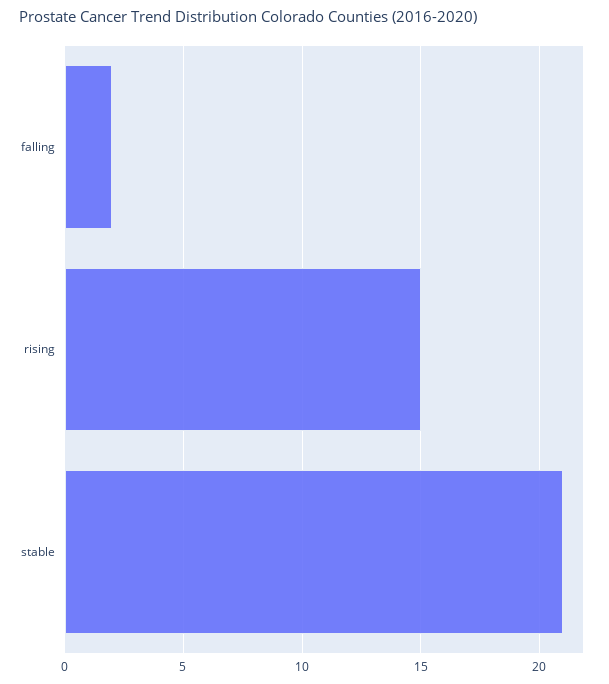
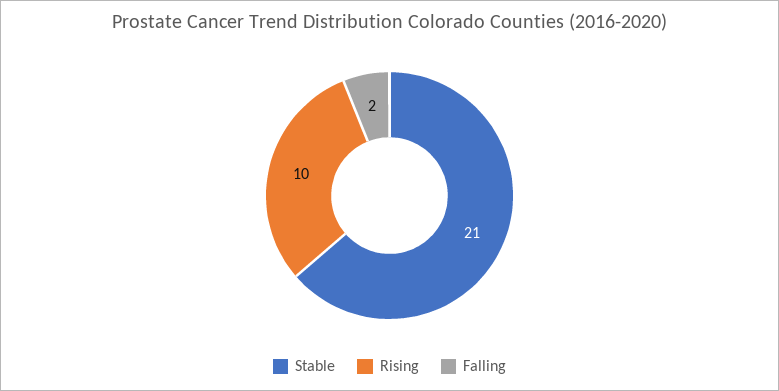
  {
    "falling": 2,
-   "rising": 15,
+   "rising": 10,
    "stable": 21
  }

